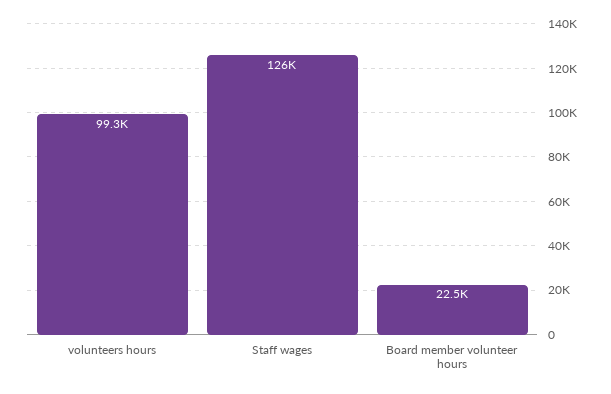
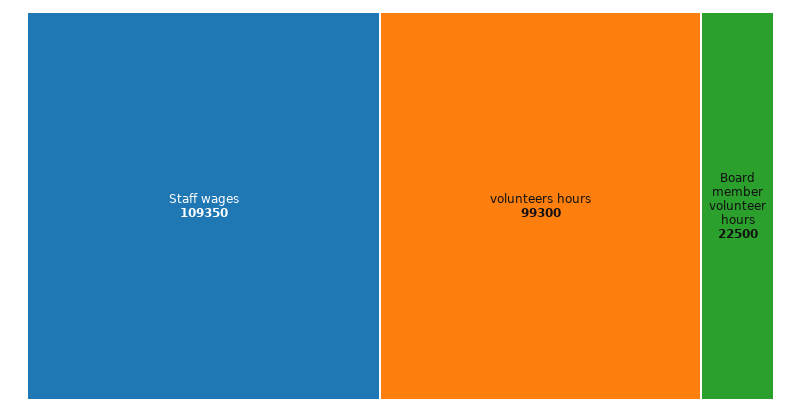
  {
    "volunteers hours": 99300,
-   "Staff wages": 126000,
+   "Staff wages": 109350,
    "Board member volunteer hours": 22500
  }

